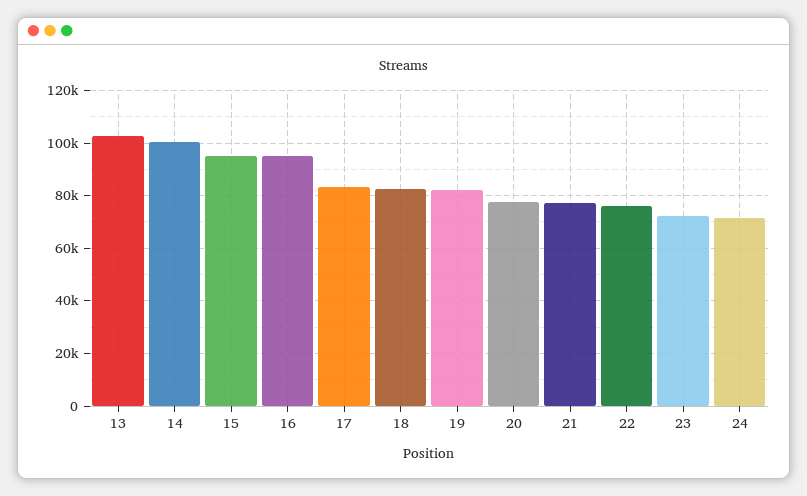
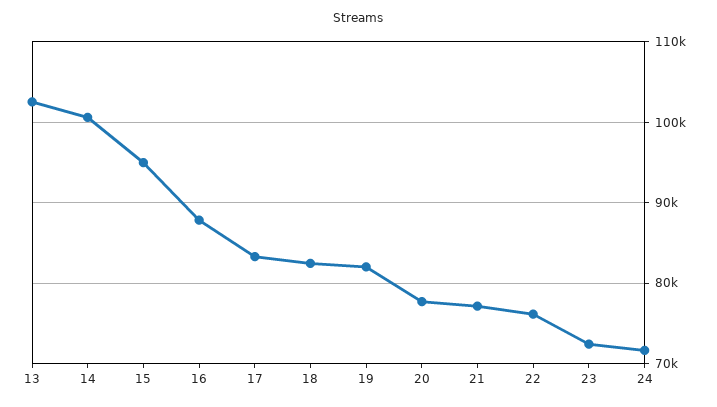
  {
    "13": 103000,
    "14": 101000,
    "15": 95000,
-   "16": 95000,
+   "16": 88000,
    "17": 83000,
    "18": 82000,
    "19": 82000,
    "20": 78000,
    "21": 77000,
    "22": 76000,
    "23": 72000,
    "24": 72000
  }

